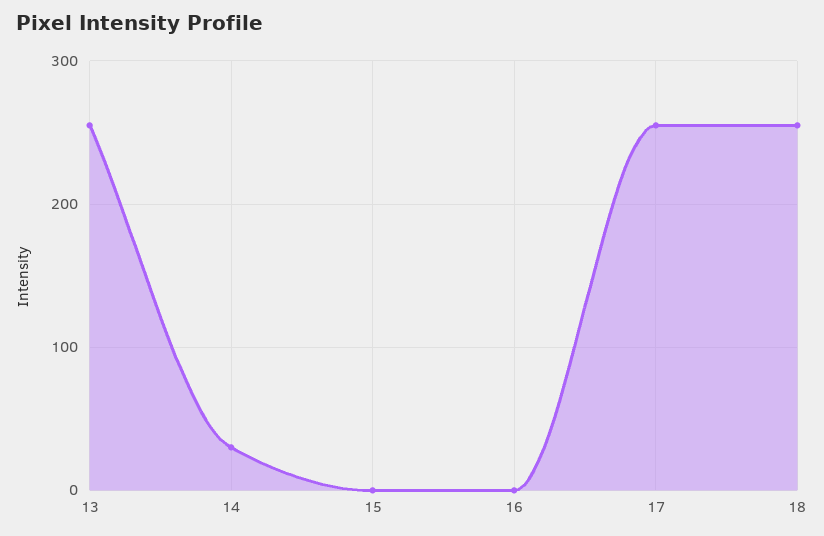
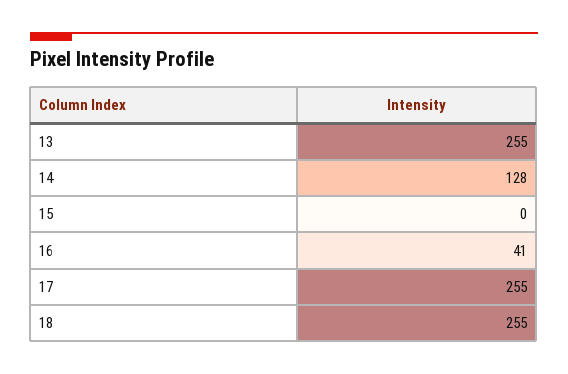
  {
    "13": 255,
-   "14": 30,
+   "14": 128,
    "15": 0,
-   "16": 0,
+   "16": 41,
    "17": 255,
    "18": 255
  }

